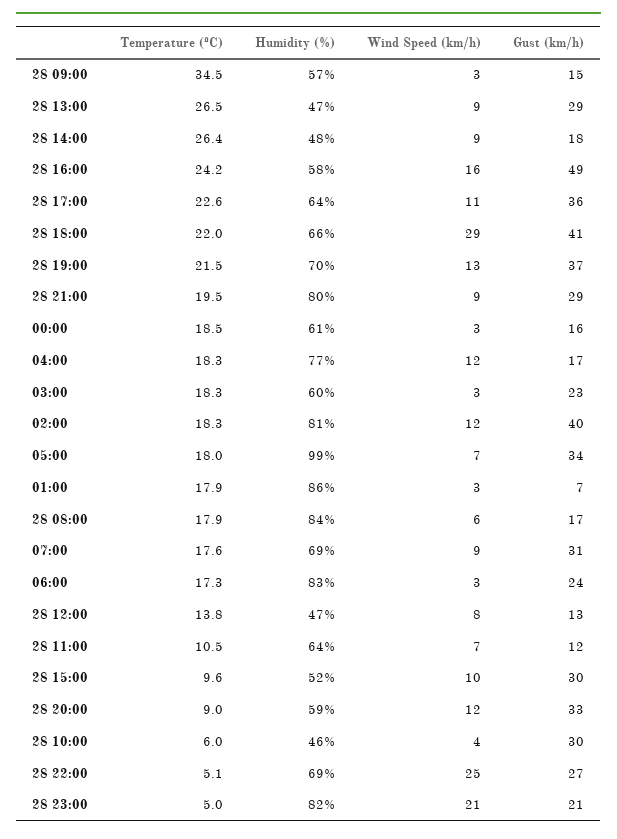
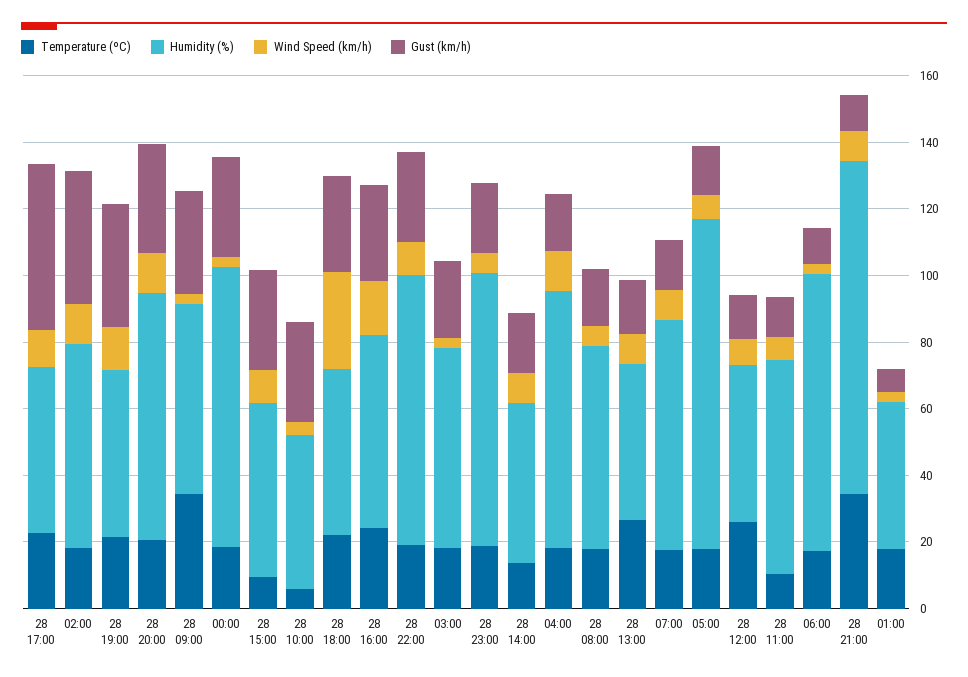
  {
    "Temperature (ºC)": {
      "28 09:00": 34.5,
      "28 13:00": 26.5,
-     "28 14:00": 26.4,
+     "28 14:00": 15,
      "28 16:00": 24.2,
      "28 17:00": 22.6,
      "28 18:00": 22,
      "28 19:00": 21.5,
-     "28 21:00": 19.5,
+     "28 21:00": 35,
      "00:00": 18.5,
      "04:00": 18.3,
      "03:00": 18.3,
      "02:00": 18.3,
      "05:00": 18,
      "01:00": 17.9,
      "28 08:00": 17.9,
      "07:00": 17.6,
      "06:00": 17.3,
-     "28 12:00": 13.8,
+     "28 12:00": 25,
      "28 11:00": 10.5,
      "28 15:00": 9.6,
-     "28 20:00": 9,
+     "28 20:00": 20,
      "28 10:00": 6,
-     "28 22:00": 5.1,
+     "28 22:00": 20,
-     "28 23:00": 5
+     "28 23:00": 20
    },
    "Humidity (%)": {
      "28 09:00": 57,
      "28 13:00": 47,
      "28 14:00": 48,
      "28 16:00": 58,
-     "28 17:00": 64,
+     "28 17:00": 50,
-     "28 18:00": 66,
+     "28 18:00": 50,
-     "28 19:00": 70,
+     "28 19:00": 50,
-     "28 21:00": 80,
+     "28 21:00": 100,
-     "00:00": 61,
+     "00:00": 85,
      "04:00": 77,
      "03:00": 60,
-     "02:00": 81,
+     "02:00": 60,
      "05:00": 99,
-     "01:00": 86,
+     "01:00": 45,
-     "28 08:00": 84,
+     "28 08:00": 60,
      "07:00": 69,
      "06:00": 83,
      "28 12:00": 47,
      "28 11:00": 64,
      "28 15:00": 52,
-     "28 20:00": 59,
+     "28 20:00": 75,
      "28 10:00": 46,
-     "28 22:00": 69,
+     "28 22:00": 80,
      "28 23:00": 82
    },
    "Wind Speed (km/h)": {
      "28 09:00": 3,
      "28 13:00": 9,
      "28 14:00": 9,
      "28 16:00": 16,
      "28 17:00": 11,
      "28 18:00": 29,
      "28 19:00": 13,
      "28 21:00": 9,
      "00:00": 3,
      "04:00": 12,
      "03:00": 3,
      "02:00": 12,
      "05:00": 7,
      "01:00": 3,
      "28 08:00": 6,
      "07:00": 9,
      "06:00": 3,
      "28 12:00": 8,
      "28 11:00": 7,
      "28 15:00": 10,
      "28 20:00": 12,
      "28 10:00": 4,
-     "28 22:00": 25,
+     "28 22:00": 10,
-     "28 23:00": 21
+     "28 23:00": 5
    },
    "Gust (km/h)": {
-     "28 09:00": 15,
+     "28 09:00": 30,
-     "28 13:00": 29,
+     "28 13:00": 15,
      "28 14:00": 18,
-     "28 16:00": 49,
+     "28 16:00": 30,
-     "28 17:00": 36,
+     "28 17:00": 50,
-     "28 18:00": 41,
+     "28 18:00": 30,
      "28 19:00": 37,
-     "28 21:00": 29,
+     "28 21:00": 10,
-     "00:00": 16,
+     "00:00": 30,
      "04:00": 17,
      "03:00": 23,
      "02:00": 40,
-     "05:00": 34,
+     "05:00": 15,
      "01:00": 7,
      "28 08:00": 17,
-     "07:00": 31,
+     "07:00": 15,
-     "06:00": 24,
+     "06:00": 10,
      "28 12:00": 13,
      "28 11:00": 12,
      "28 15:00": 30,
      "28 20:00": 33,
      "28 10:00": 30,
      "28 22:00": 27,
      "28 23:00": 21
    }
  }

